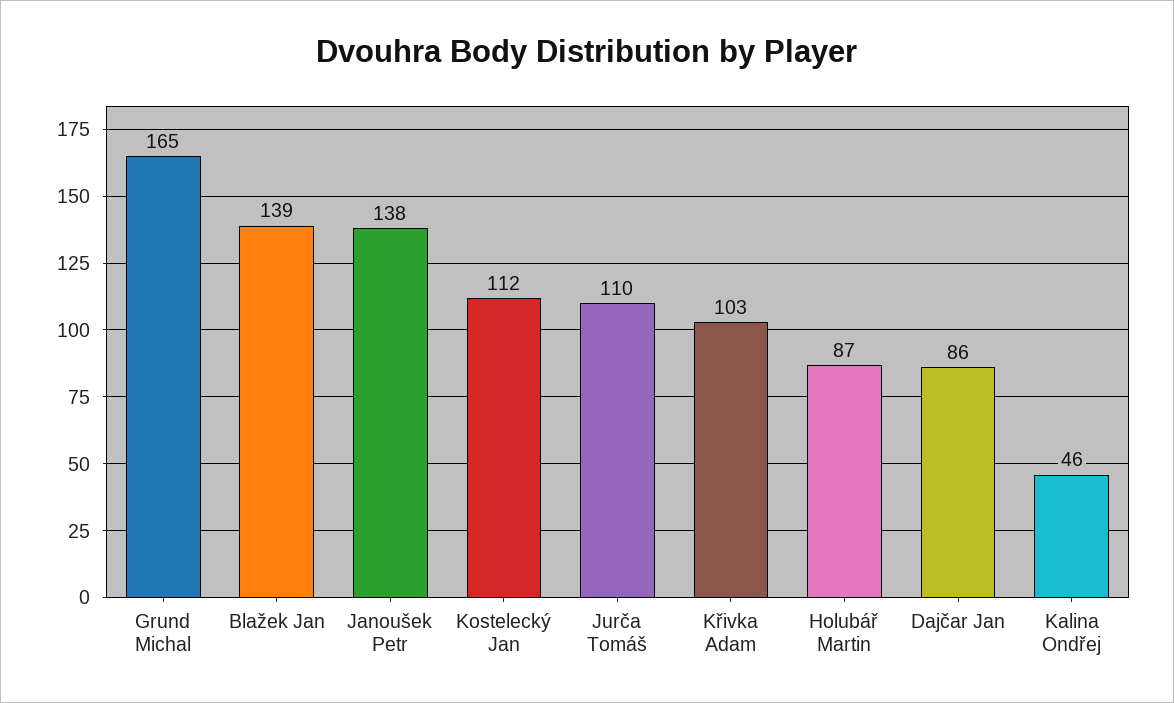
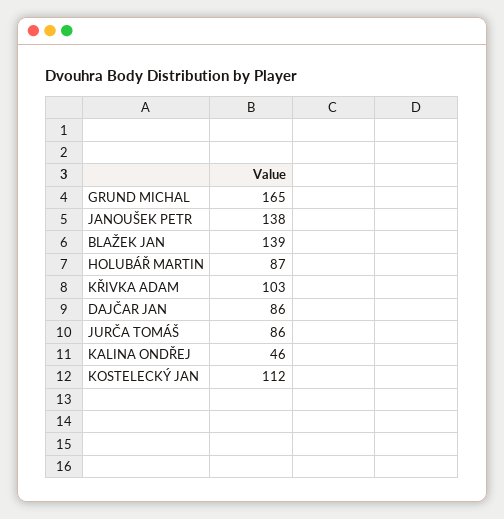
  {
    "Grund Michal": 165,
    "Blažek Jan": 139,
    "Janoušek Petr": 138,
    "Kostelecký Jan": 112,
-   "Jurča Tomáš": 110,
+   "Jurča Tomáš": 86,
    "Křivka Adam": 103,
    "Holubář Martin": 87,
    "Dajčar Jan": 86,
    "Kalina Ondřej": 46
  }

